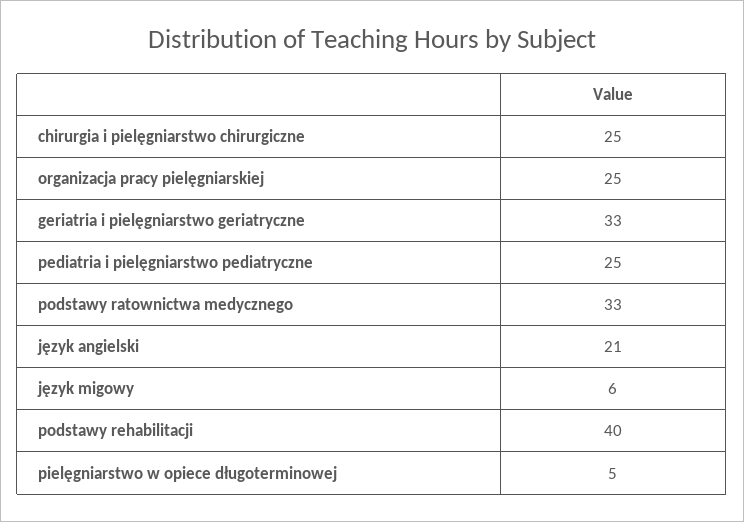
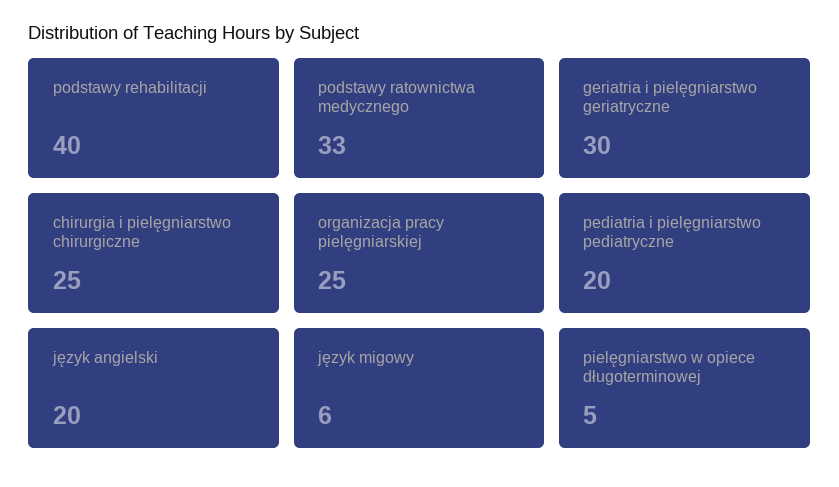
  {
    "chirurgia i pielęgniarstwo chirurgiczne": 25,
    "organizacja pracy pielęgniarskiej": 25,
-   "geriatria i pielęgniarstwo geriatryczne": 33,
+   "geriatria i pielęgniarstwo geriatryczne": 30,
-   "pediatria i pielęgniarstwo pediatryczne": 25,
+   "pediatria i pielęgniarstwo pediatryczne": 20,
    "podstawy ratownictwa medycznego": 33,
-   "język angielski": 21,
+   "język angielski": 20,
    "język migowy": 6,
    "podstawy rehabilitacji": 40,
    "pielęgniarstwo w opiece długoterminowej": 5
  }

